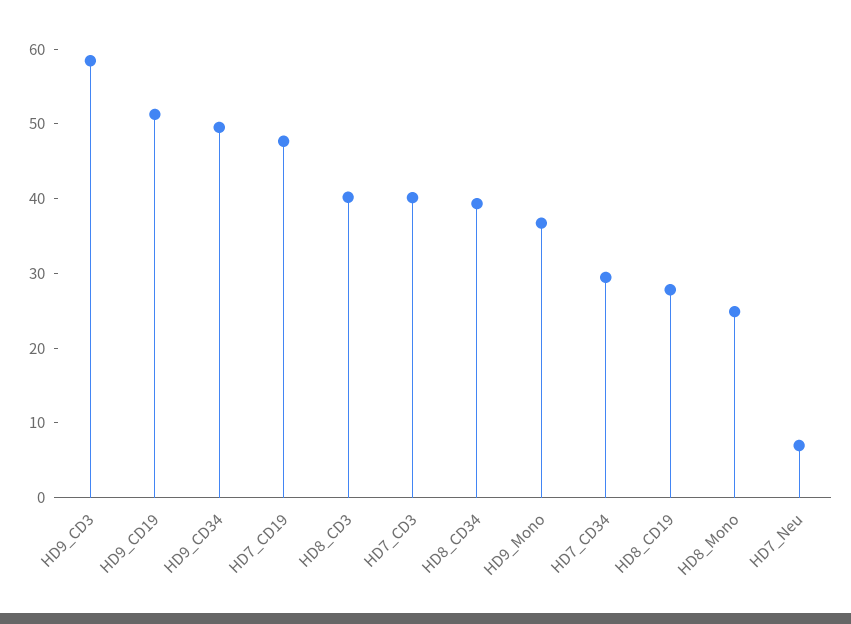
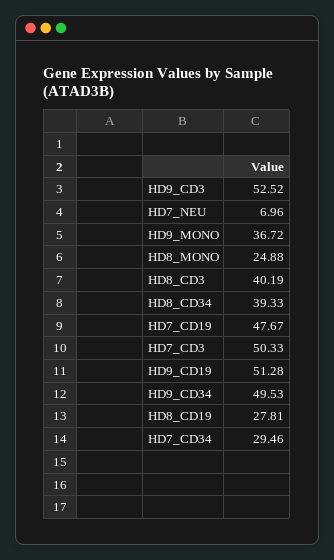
  {
-   "HD9_CD3": 58,
+   "HD9_CD3": 52.52,
    "HD9_CD19": 51.28,
    "HD9_CD34": 49.53,
    "HD7_CD19": 47.67,
    "HD8_CD3": 40.19,
-   "HD7_CD3": 40,
+   "HD7_CD3": 50.33,
    "HD8_CD34": 39.33,
    "HD9_Mono": 36.72,
    "HD7_CD34": 29.46,
    "HD8_CD19": 27.81,
    "HD8_Mono": 24.88,
    "HD7_Neu": 6.96
  }

